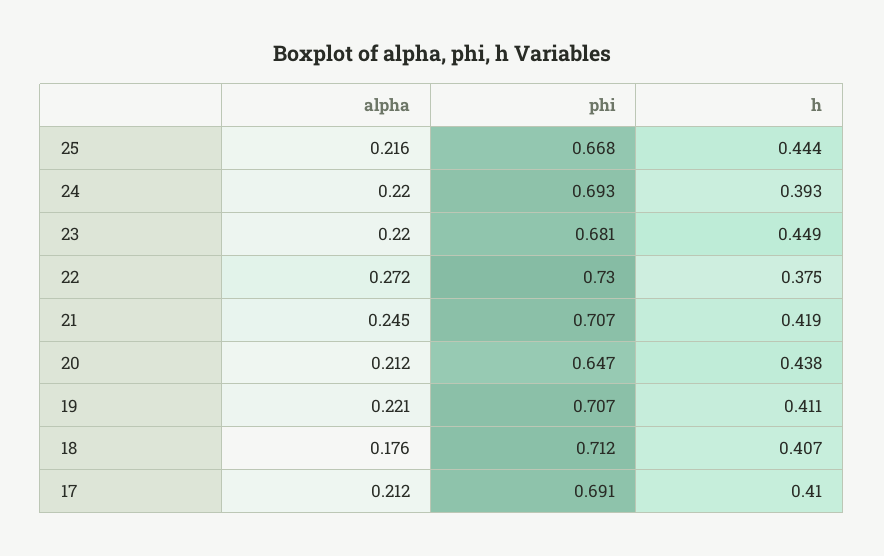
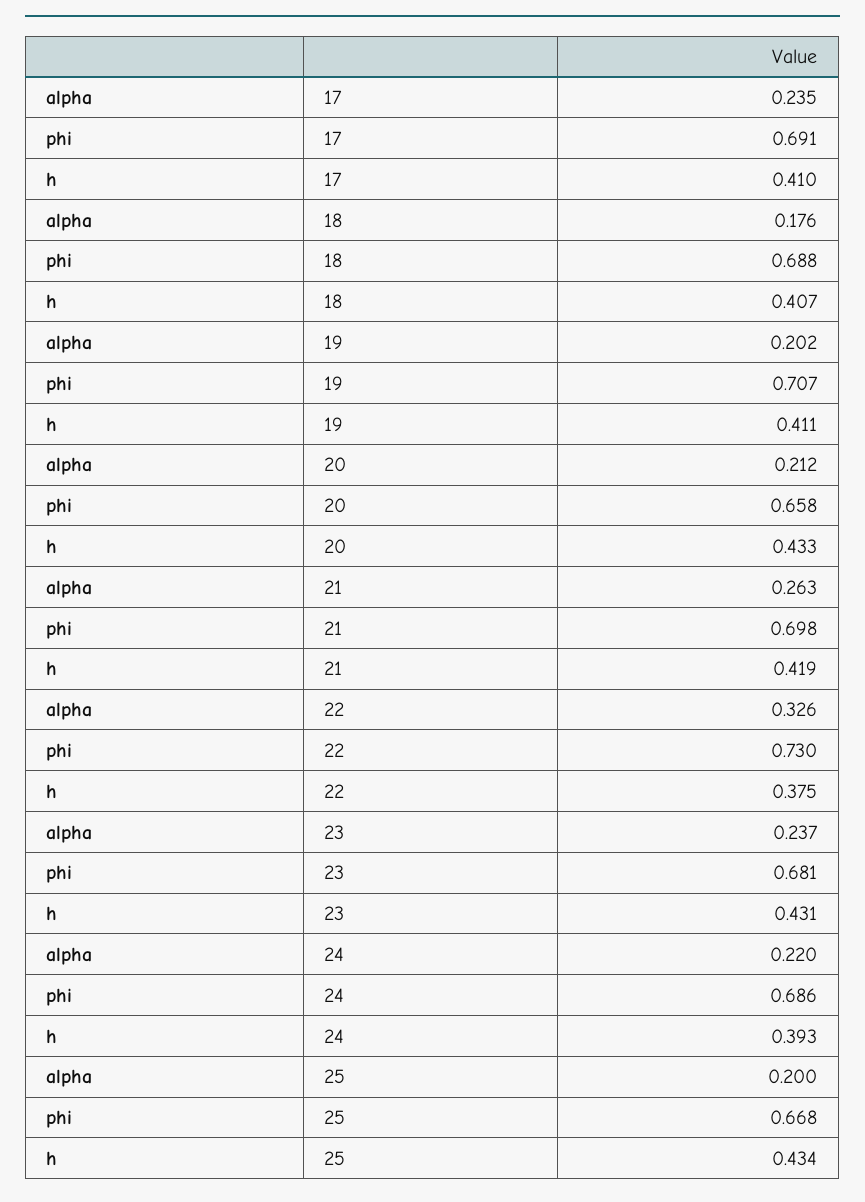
  {
    "alpha": {
-     "25": 0.216,
+     "25": 0.2,
      "24": 0.22,
-     "23": 0.22,
+     "23": 0.237,
-     "22": 0.272,
+     "22": 0.326,
-     "21": 0.245,
+     "21": 0.263,
      "20": 0.212,
-     "19": 0.221,
+     "19": 0.202,
      "18": 0.176,
-     "17": 0.212
+     "17": 0.235
    },
    "phi": {
      "25": 0.668,
-     "24": 0.693,
+     "24": 0.686,
      "23": 0.681,
      "22": 0.73,
-     "21": 0.707,
+     "21": 0.698,
-     "20": 0.647,
+     "20": 0.658,
      "19": 0.707,
-     "18": 0.712,
+     "18": 0.688,
      "17": 0.691
    },
    "h": {
-     "25": 0.444,
+     "25": 0.434,
      "24": 0.393,
-     "23": 0.449,
+     "23": 0.431,
      "22": 0.375,
      "21": 0.419,
-     "20": 0.438,
+     "20": 0.433,
      "19": 0.411,
      "18": 0.407,
      "17": 0.41
    }
  }

